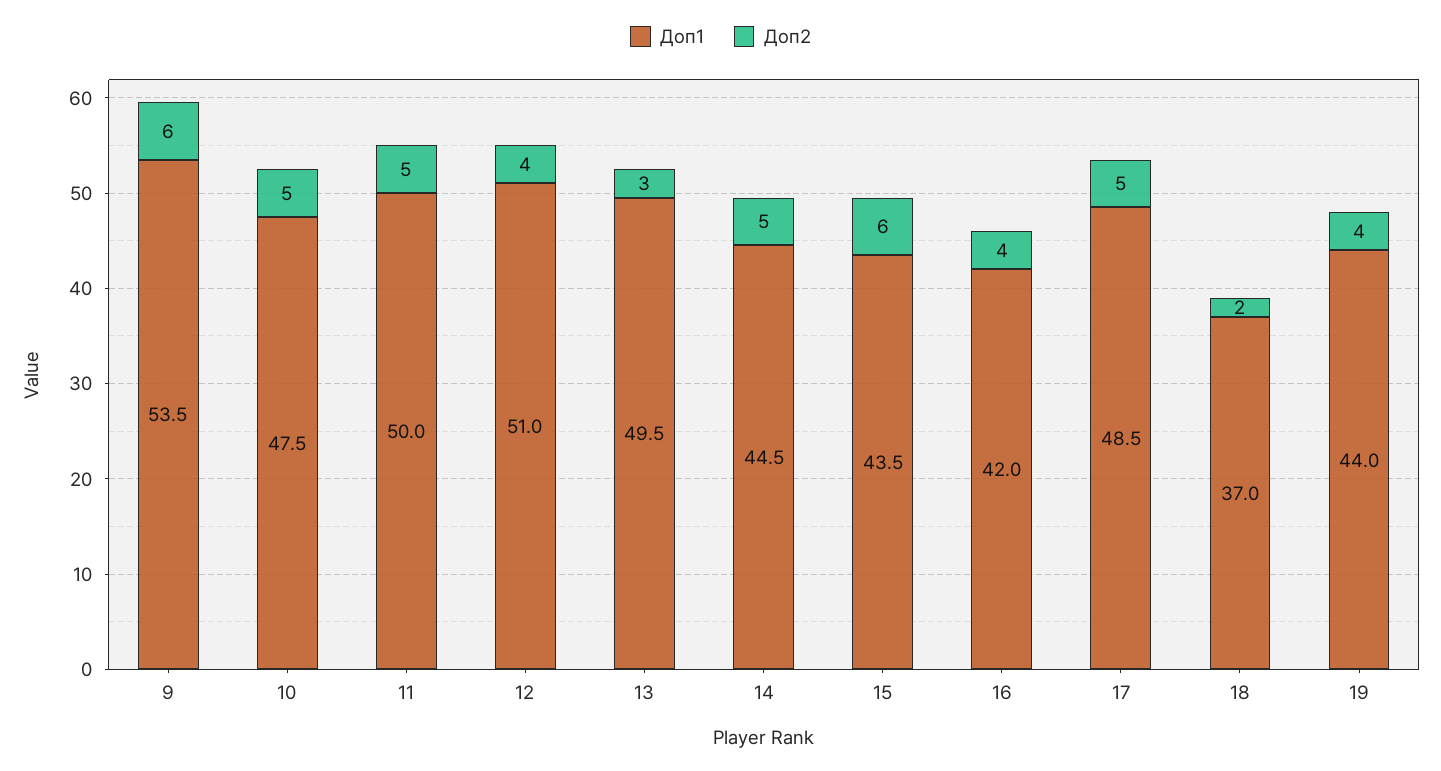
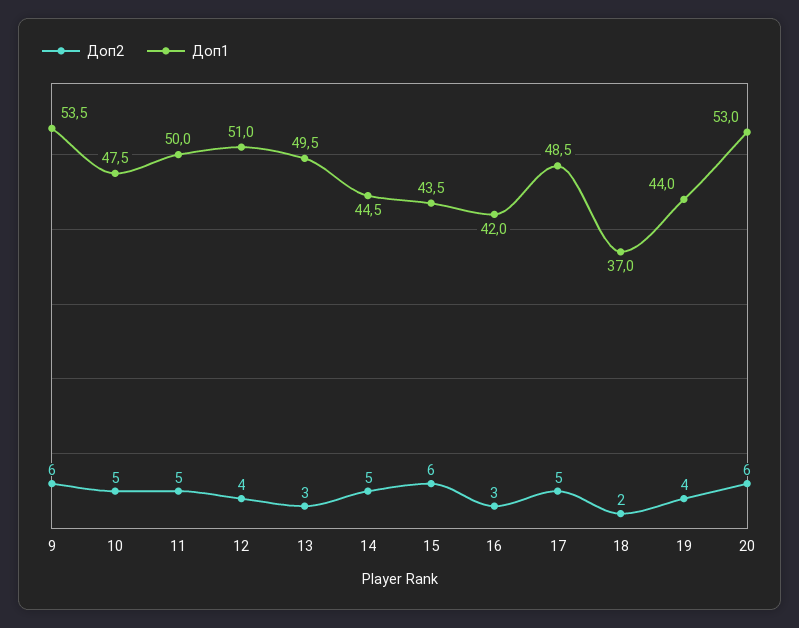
  {
    "Доп1": {
      "9": 53.5,
      "10": 47.5,
      "11": 50,
      "12": 51,
      "13": 49.5,
      "14": 44.5,
      "15": 43.5,
      "16": 42,
      "17": 48.5,
      "18": 37,
-     "19": 44
+     "19": 44,
+     "20": 53
    },
    "Доп2": {
      "9": 6,
      "10": 5,
      "11": 5,
      "12": 4,
      "13": 3,
      "14": 5,
      "15": 6,
-     "16": 4,
+     "16": 3,
      "17": 5,
      "18": 2,
-     "19": 4
+     "19": 4,
+     "20": 6
    }
  }

